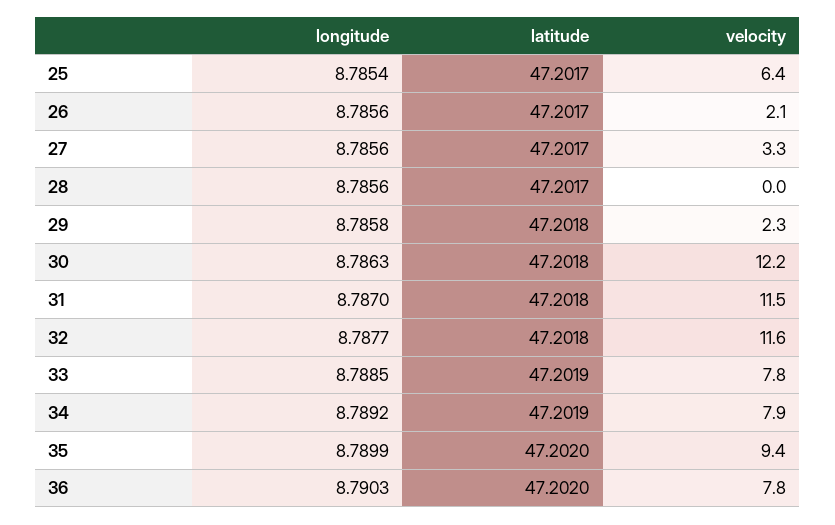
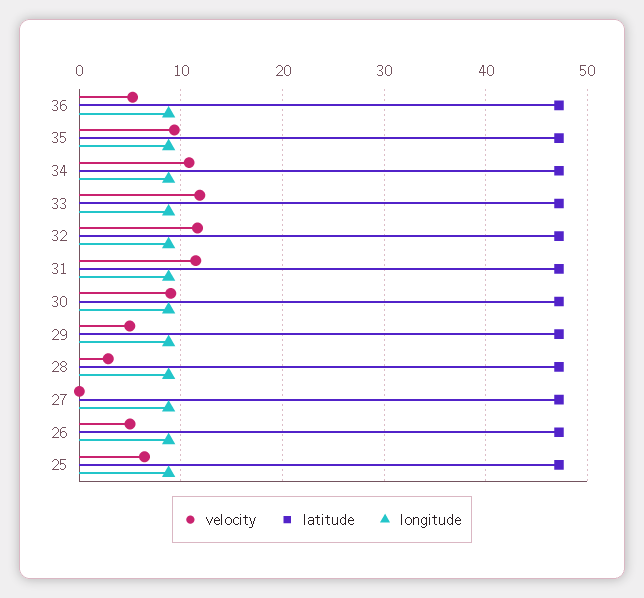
  {
    "longitude": {
      "25": 8.7854,
      "26": 8.7856,
      "27": 8.7856,
      "28": 8.7856,
      "29": 8.7858,
      "30": 8.7863,
      "31": 8.787,
      "32": 8.7877,
      "33": 8.7885,
      "34": 8.7892,
      "35": 8.7899,
      "36": 8.7903
    },
    "latitude": {
      "25": 47.2017,
      "26": 47.2017,
      "27": 47.2017,
      "28": 47.2017,
      "29": 47.2018,
      "30": 47.2018,
      "31": 47.2018,
      "32": 47.2018,
      "33": 47.2019,
      "34": 47.2019,
      "35": 47.202,
      "36": 47.202
    },
    "velocity": {
      "25": 6.4,
-     "26": 2.1,
+     "26": 5,
-     "27": 3.3,
+     "27": 0,
-     "28": 0,
+     "28": 3,
-     "29": 2.3,
+     "29": 5,
-     "30": 12.2,
+     "30": 9,
      "31": 11.5,
      "32": 11.6,
-     "33": 7.8,
+     "33": 12,
-     "34": 7.9,
+     "34": 11,
      "35": 9.4,
-     "36": 7.8
+     "36": 5
    }
  }

